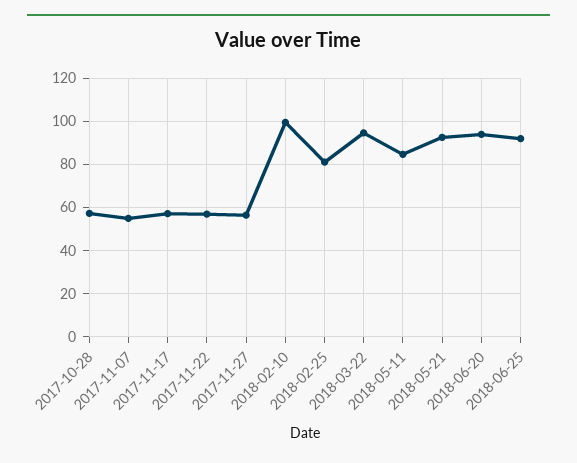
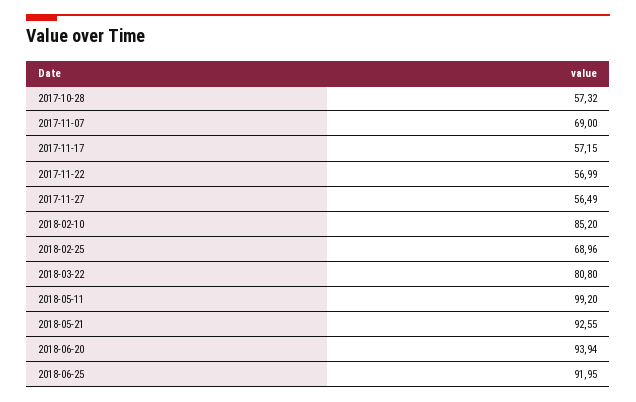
  {
    "2017-10-28": 57.32,
-   "2017-11-07": 55,
+   "2017-11-07": 69,
    "2017-11-17": 57.15,
    "2017-11-22": 56.99,
    "2017-11-27": 56.49,
-   "2018-02-10": 100,
+   "2018-02-10": 85.2,
-   "2018-02-25": 80,
+   "2018-02-25": 68.96,
-   "2018-03-22": 95,
+   "2018-03-22": 80.8,
-   "2018-05-11": 85,
+   "2018-05-11": 99.2,
    "2018-05-21": 92.55,
    "2018-06-20": 93.94,
    "2018-06-25": 91.95
  }

